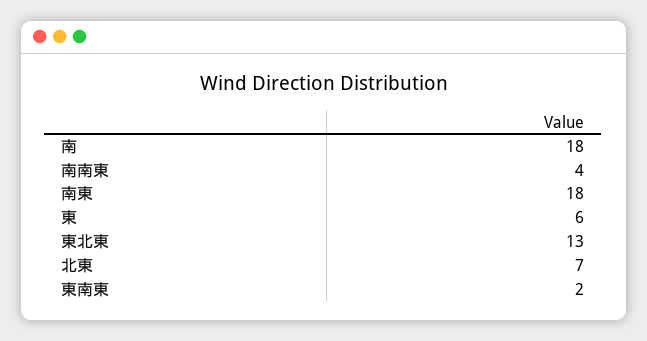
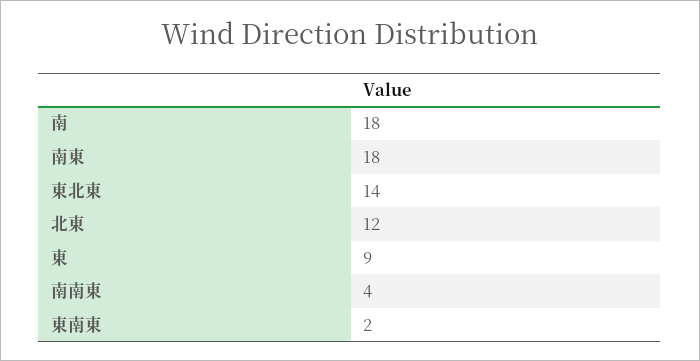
  {
    "南": 18,
    "南南東": 4,
    "南東": 18,
-   "東": 6,
+   "東": 9,
-   "東北東": 13,
+   "東北東": 14,
-   "北東": 7,
+   "北東": 12,
    "東南東": 2
  }

